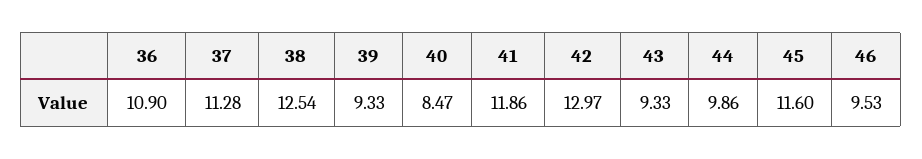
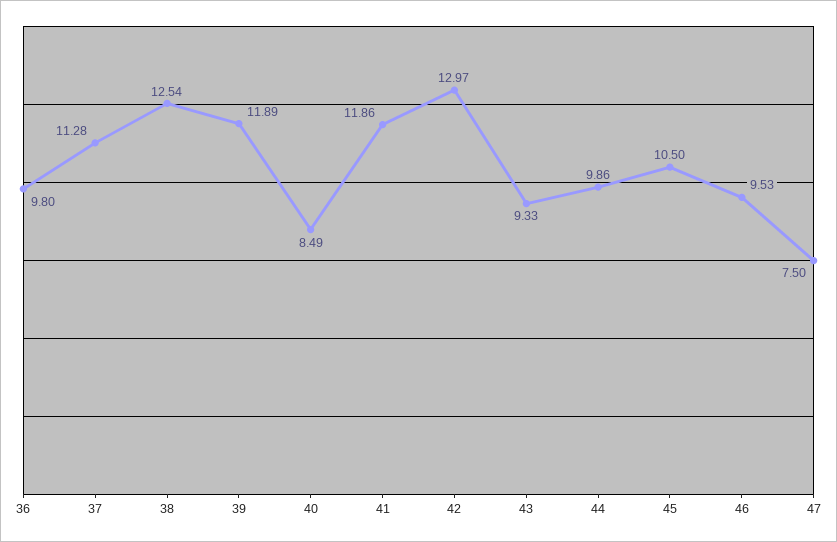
  {
-   "36": 10.9,
+   "36": 9.8,
    "37": 11.28,
    "38": 12.54,
-   "39": 9.33,
+   "39": 11.89,
-   "40": 8.47,
+   "40": 8.49,
    "41": 11.86,
    "42": 12.97,
    "43": 9.33,
    "44": 9.86,
-   "45": 11.6,
+   "45": 10.5,
-   "46": 9.53
+   "46": 9.53,
+   "47": 7.5
  }

